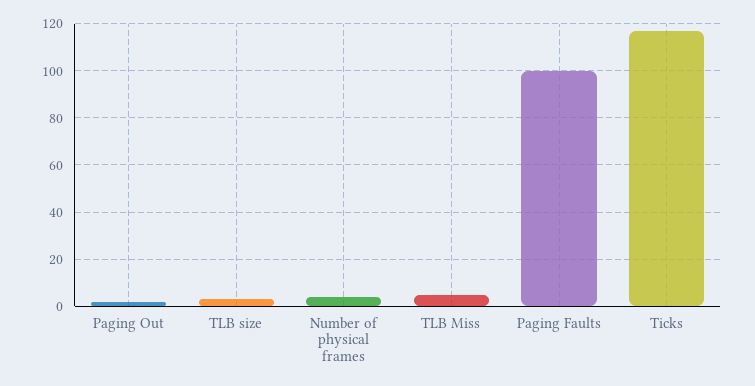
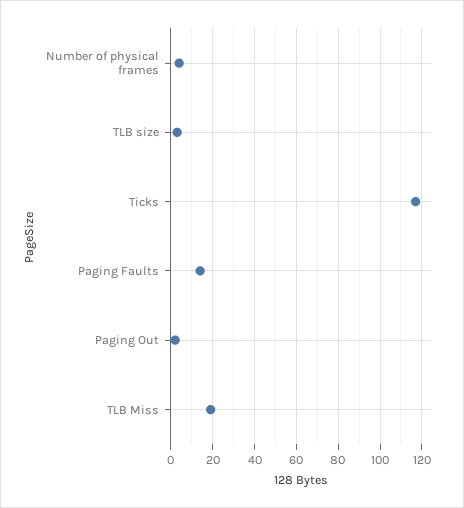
  {
    "Paging Out": 0,
    "TLB size": 5,
    "Number of physical frames": 5,
-   "TLB Miss": 5,
+   "TLB Miss": 20,
-   "Paging Faults": 100,
+   "Paging Faults": 15,
    "Ticks": 115
  }

